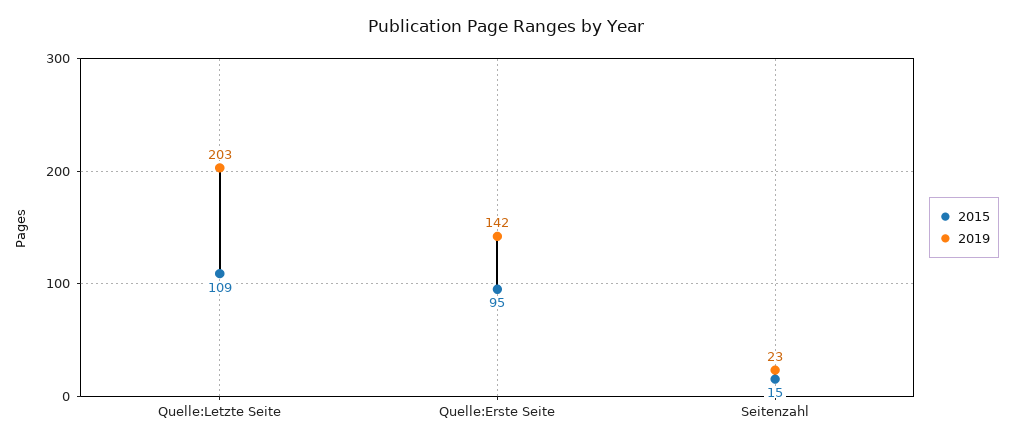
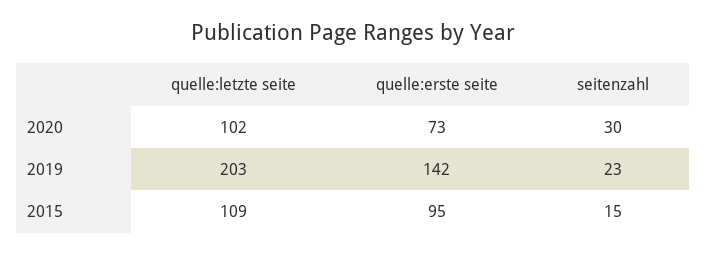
  {
    "2015": {
      "Quelle:Letzte Seite": 109,
      "Quelle:Erste Seite": 95,
      "Seitenzahl": 15
    },
    "2019": {
      "Quelle:Letzte Seite": 203,
      "Quelle:Erste Seite": 142,
      "Seitenzahl": 23
-   }
+   },
+   "2020": {
+     "Quelle:Letzte Seite": 102,
+     "Quelle:Erste Seite": 73,
+     "Seitenzahl": 30
+   }
  }

